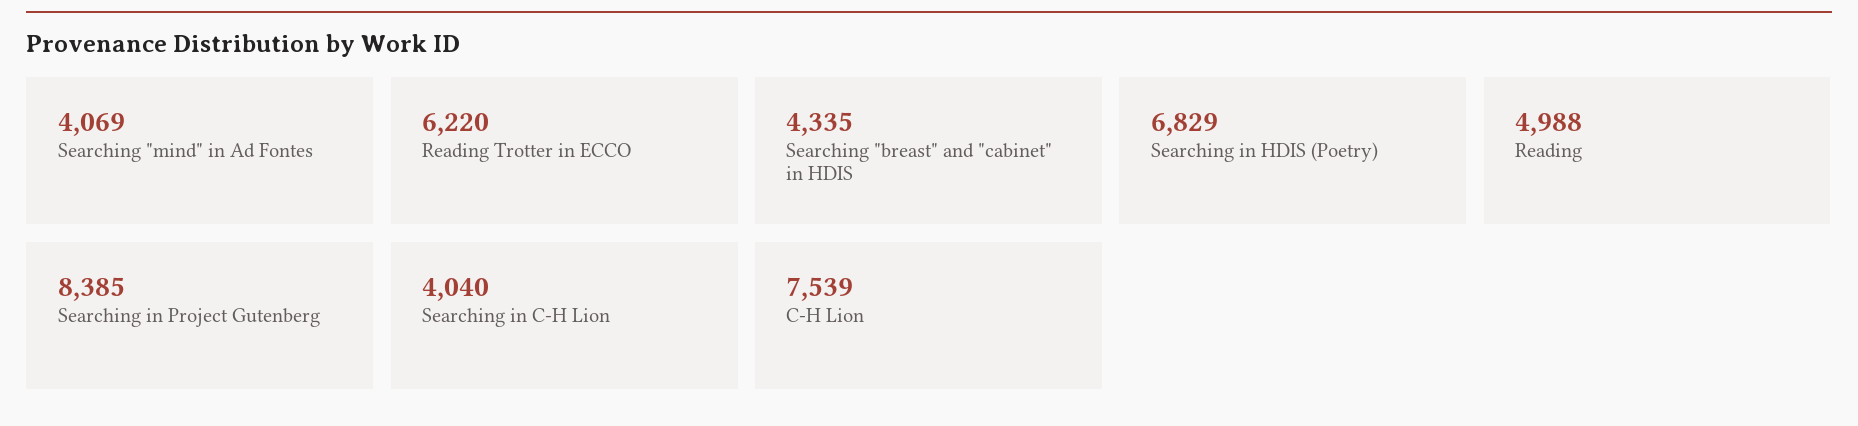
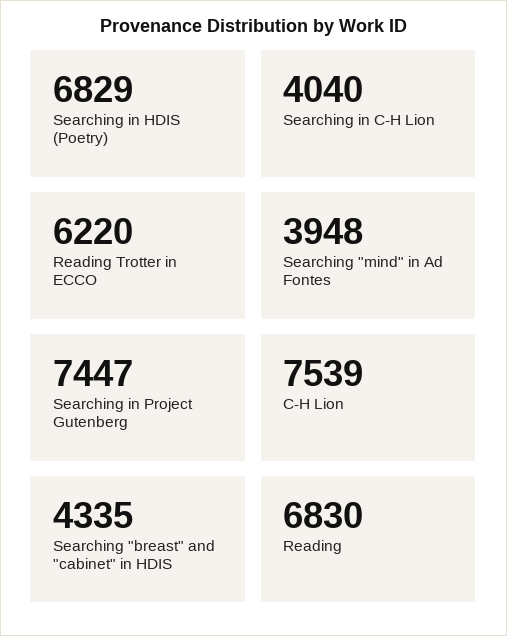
  {
-   "Searching \"mind\" in Ad Fontes": 4069,
+   "Searching \"mind\" in Ad Fontes": 3948,
    "Reading Trotter in ECCO": 6220,
    "Searching \"breast\" and \"cabinet\" in HDIS": 4335,
    "Searching in HDIS (Poetry)": 6829,
-   "Reading": 4988,
+   "Reading": 6830,
-   "Searching in Project Gutenberg": 8385,
+   "Searching in Project Gutenberg": 7447,
    "Searching in C-H Lion": 4040,
    "C-H Lion": 7539
  }

